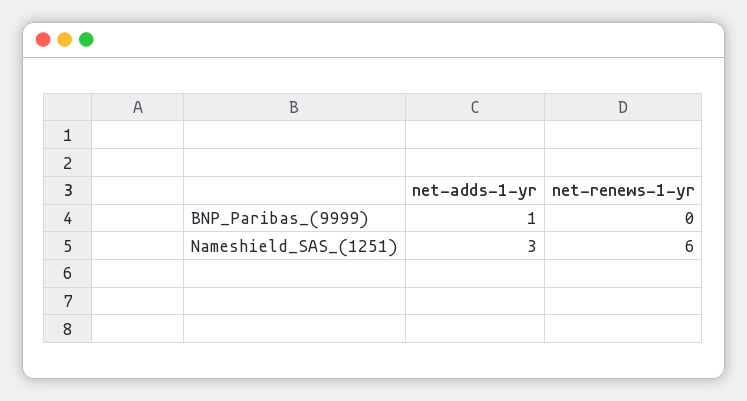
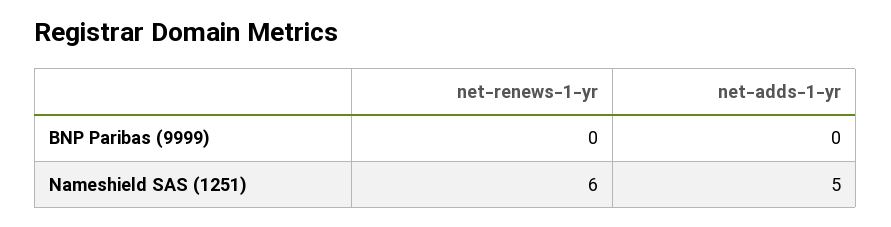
  {
    "net-adds-1-yr": {
-     "BNP_Paribas_(9999)": 1,
+     "BNP_Paribas_(9999)": 0,
-     "Nameshield_SAS_(1251)": 3
+     "Nameshield_SAS_(1251)": 5
    },
    "net-renews-1-yr": {
      "BNP_Paribas_(9999)": 0,
      "Nameshield_SAS_(1251)": 6
    }
  }

